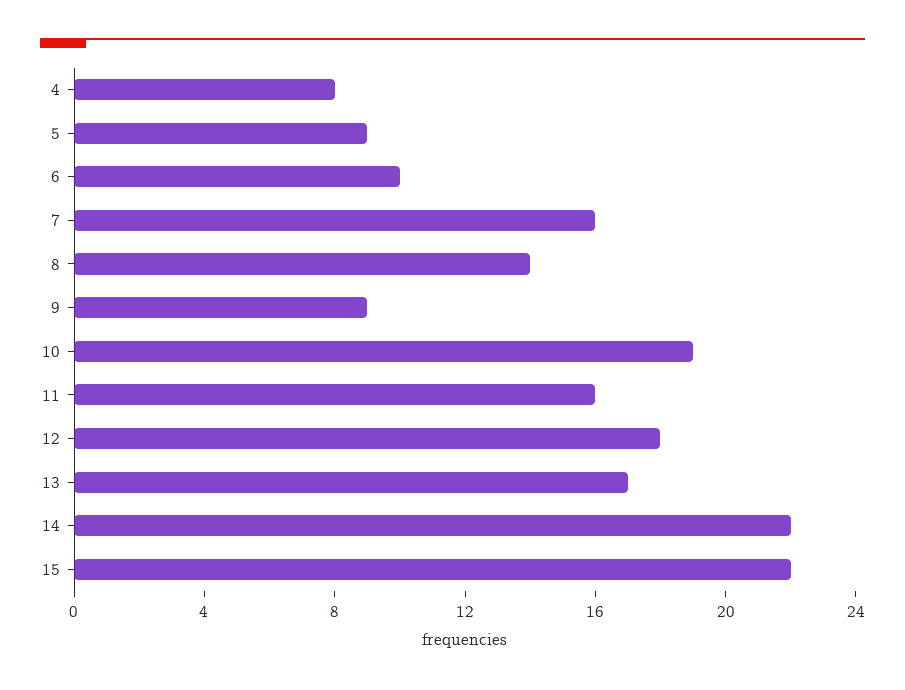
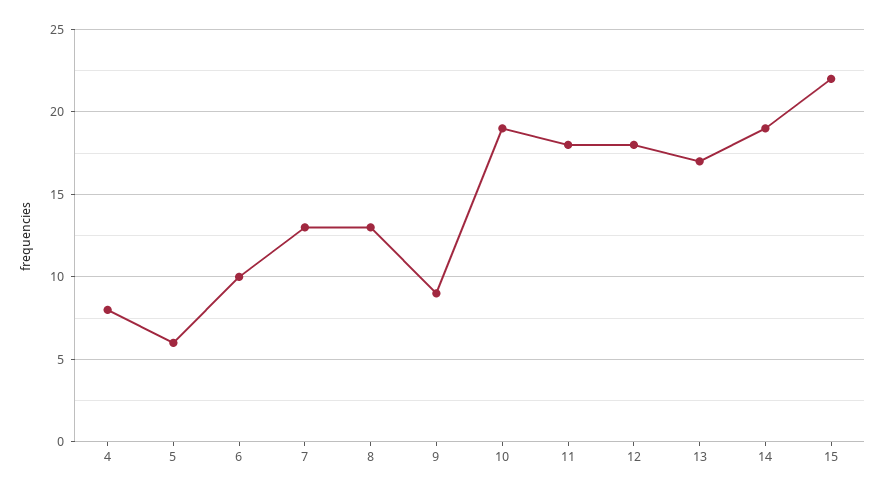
  {
    "4": 8,
-   "5": 9,
+   "5": 6,
    "6": 10,
-   "7": 16,
+   "7": 13,
-   "8": 14,
+   "8": 13,
    "9": 9,
    "10": 19,
-   "11": 16,
+   "11": 18,
    "12": 18,
    "13": 17,
-   "14": 22,
+   "14": 19,
    "15": 22
  }

